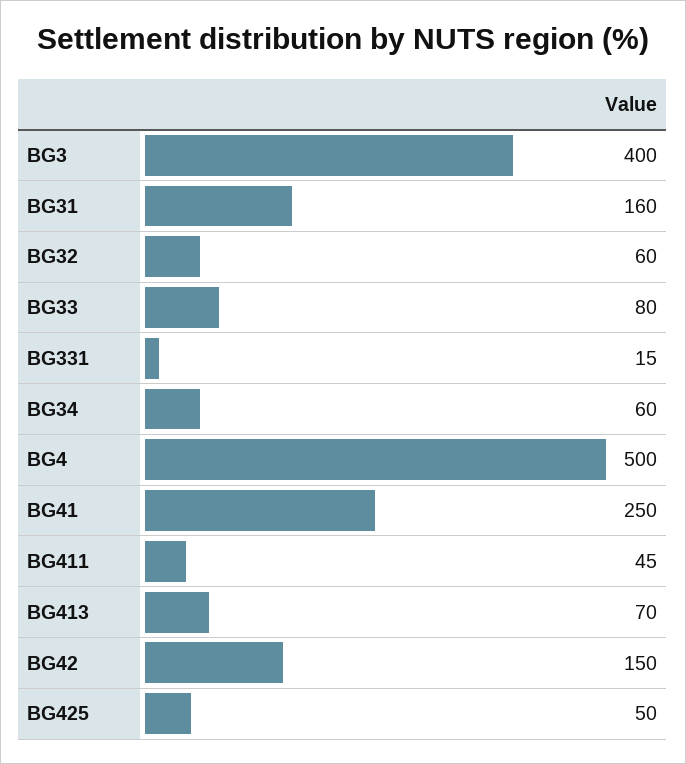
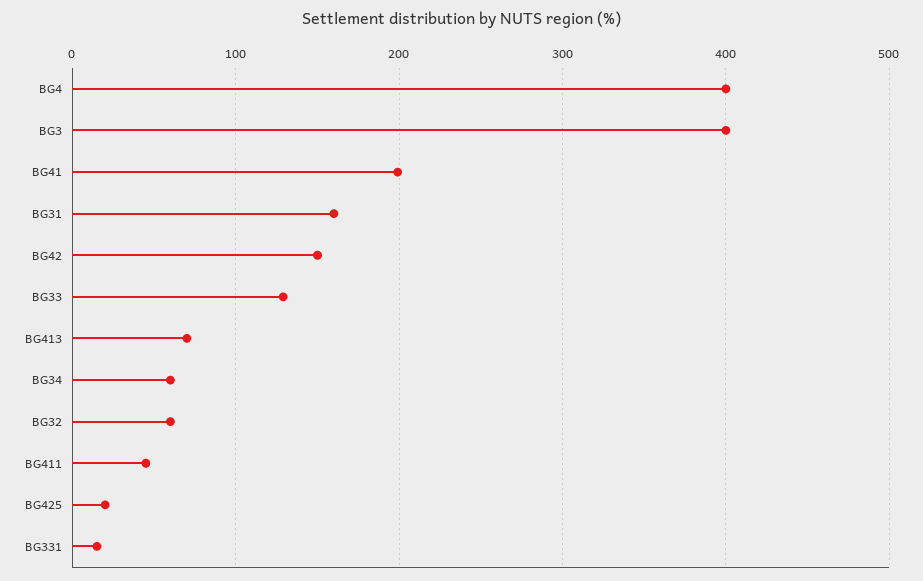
  {
    "BG3": 400,
    "BG31": 160,
    "BG32": 60,
-   "BG33": 80,
+   "BG33": 130,
    "BG331": 15,
    "BG34": 60,
-   "BG4": 500,
+   "BG4": 400,
-   "BG41": 250,
+   "BG41": 200,
    "BG411": 45,
    "BG413": 70,
    "BG42": 150,
-   "BG425": 50
+   "BG425": 20
  }

